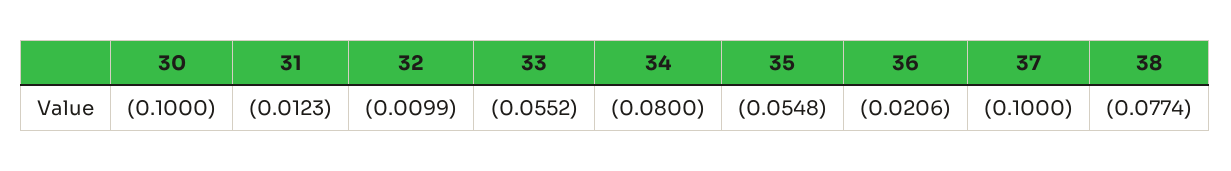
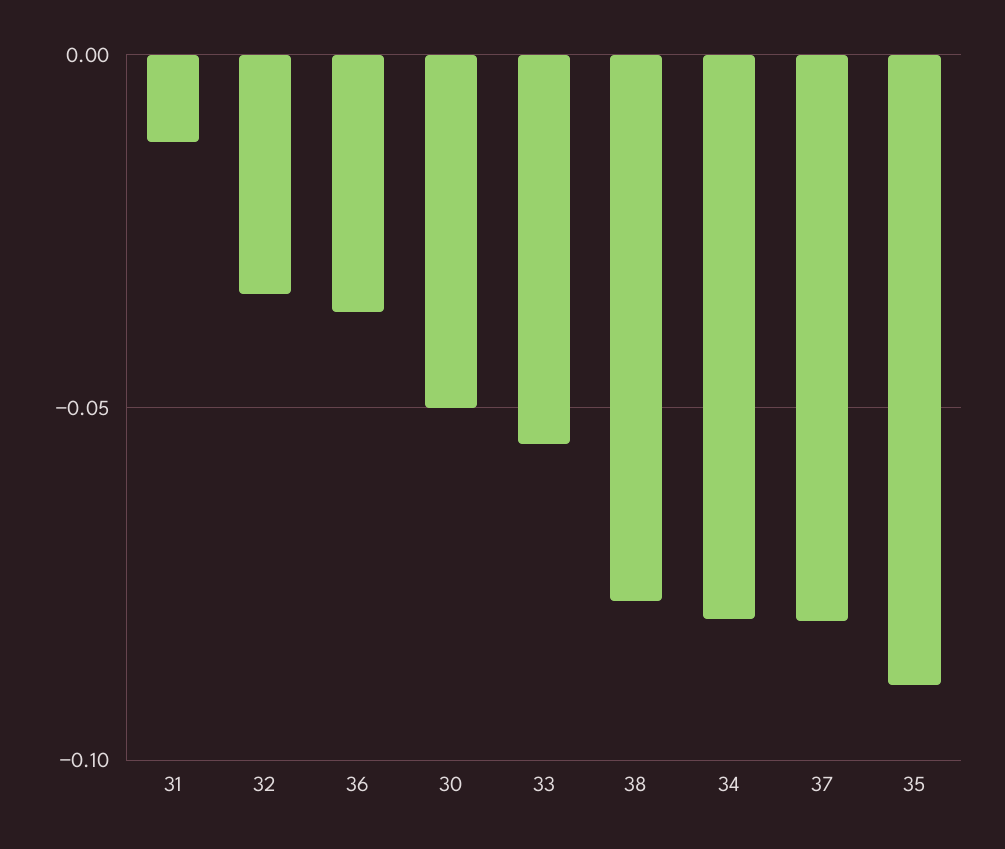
  {
-   "30": -0.1,
+   "30": -0.05,
    "31": -0.0123,
-   "32": -0.0099,
+   "32": -0.035,
    "33": -0.0552,
    "34": -0.08,
-   "35": -0.0548,
+   "35": -0.09,
-   "36": -0.0206,
+   "36": -0.035,
-   "37": -0.1,
+   "37": -0.08,
    "38": -0.0774
  }

